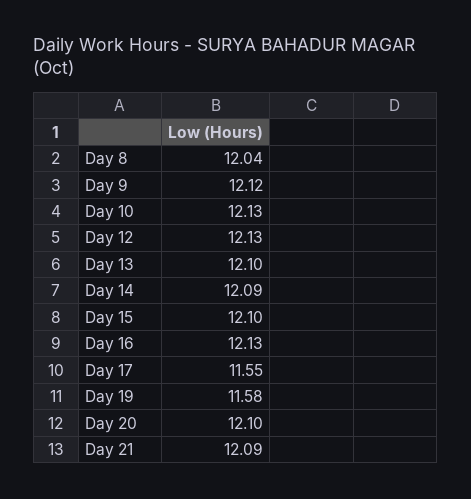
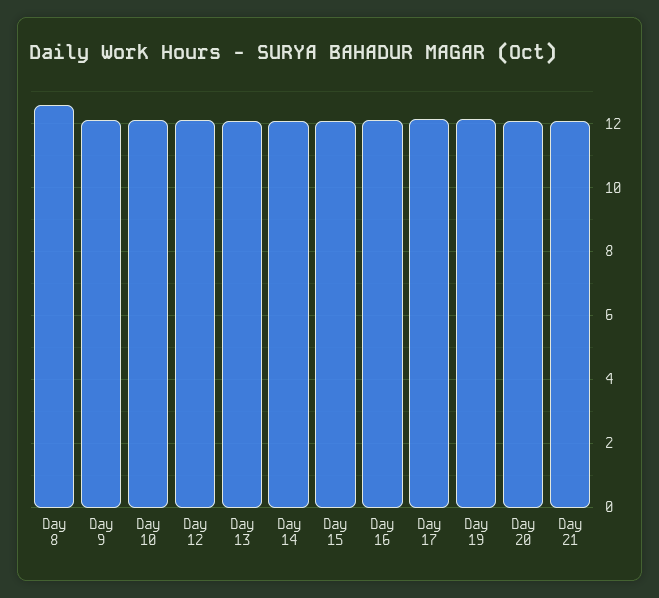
  {
-   "Day 8": 12.04,
+   "Day 8": 12.6,
    "Day 9": 12.12,
    "Day 10": 12.13,
    "Day 12": 12.13,
    "Day 13": 12.1,
    "Day 14": 12.09,
    "Day 15": 12.1,
    "Day 16": 12.13,
-   "Day 17": 11.55,
+   "Day 17": 12.2,
-   "Day 19": 11.58,
+   "Day 19": 12.2,
    "Day 20": 12.1,
    "Day 21": 12.09
  }

